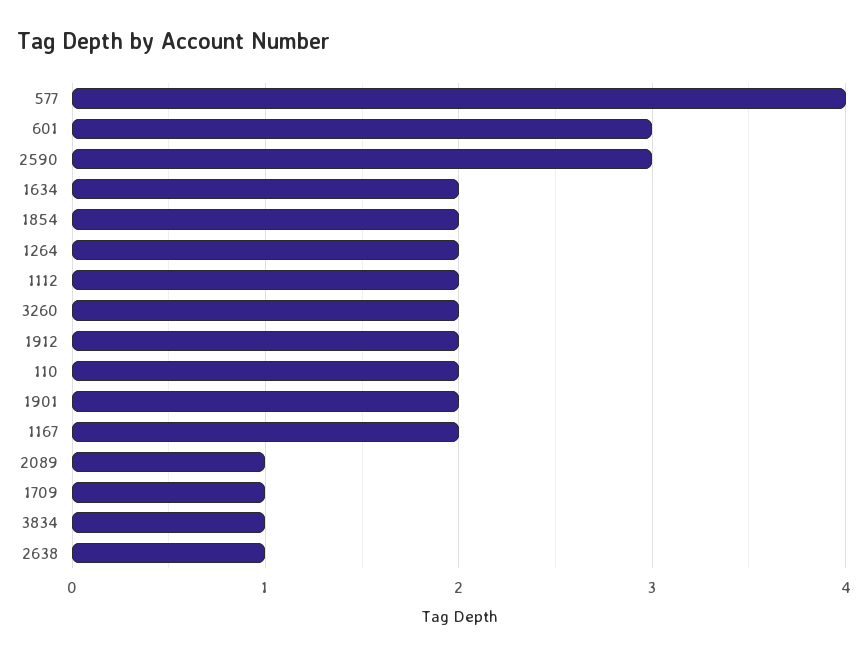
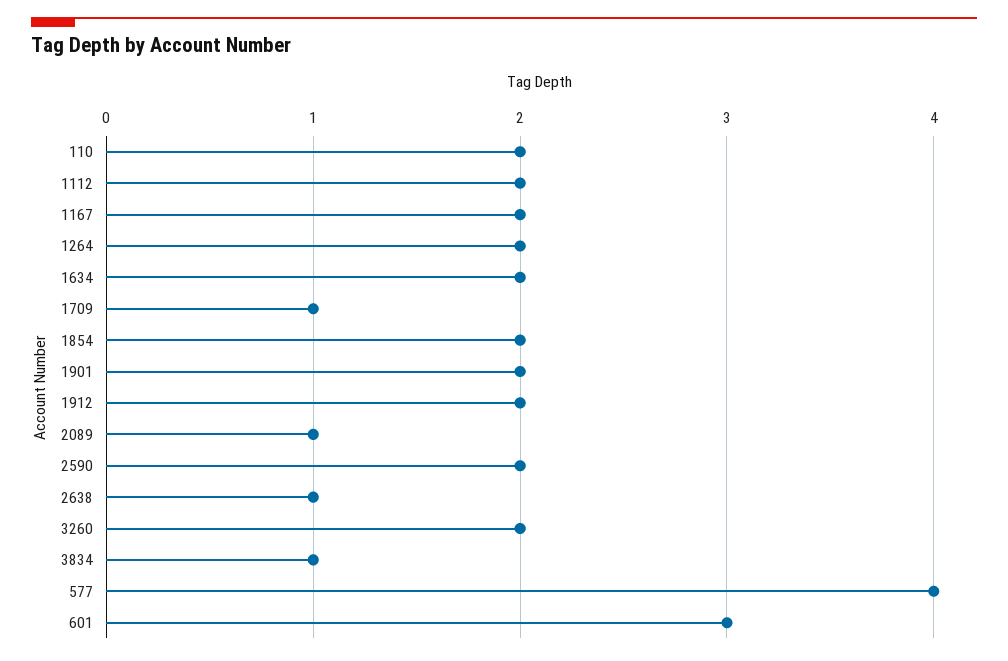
  {
    "577": 4,
    "601": 3,
-   "2590": 3,
+   "2590": 2,
    "1634": 2,
    "1854": 2,
    "1264": 2,
    "1112": 2,
    "3260": 2,
    "1912": 2,
    "110": 2,
    "1901": 2,
    "1167": 2,
    "2089": 1,
    "1709": 1,
    "3834": 1,
    "2638": 1
  }

